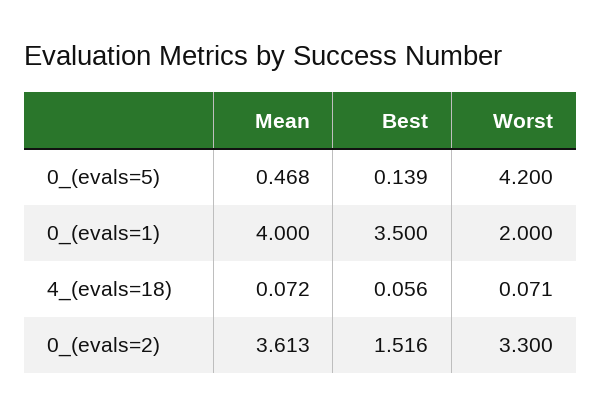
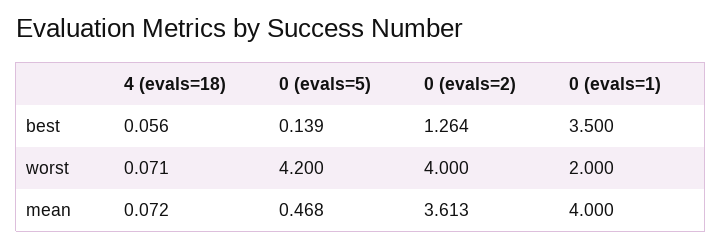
  {
    "Mean": {
      "0_(evals=5)": 0.468,
      "0_(evals=1)": 4,
      "4_(evals=18)": 0.072,
      "0_(evals=2)": 3.613
    },
    "Best": {
      "0_(evals=5)": 0.139,
      "0_(evals=1)": 3.5,
      "4_(evals=18)": 0.056,
-     "0_(evals=2)": 1.516
+     "0_(evals=2)": 1.264
    },
    "Worst": {
      "0_(evals=5)": 4.2,
      "0_(evals=1)": 2,
      "4_(evals=18)": 0.071,
-     "0_(evals=2)": 3.3
+     "0_(evals=2)": 4
    }
  }

